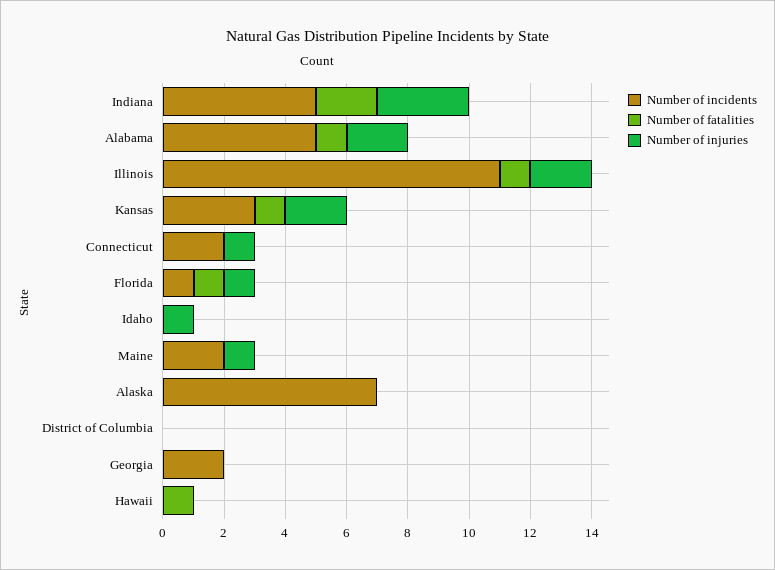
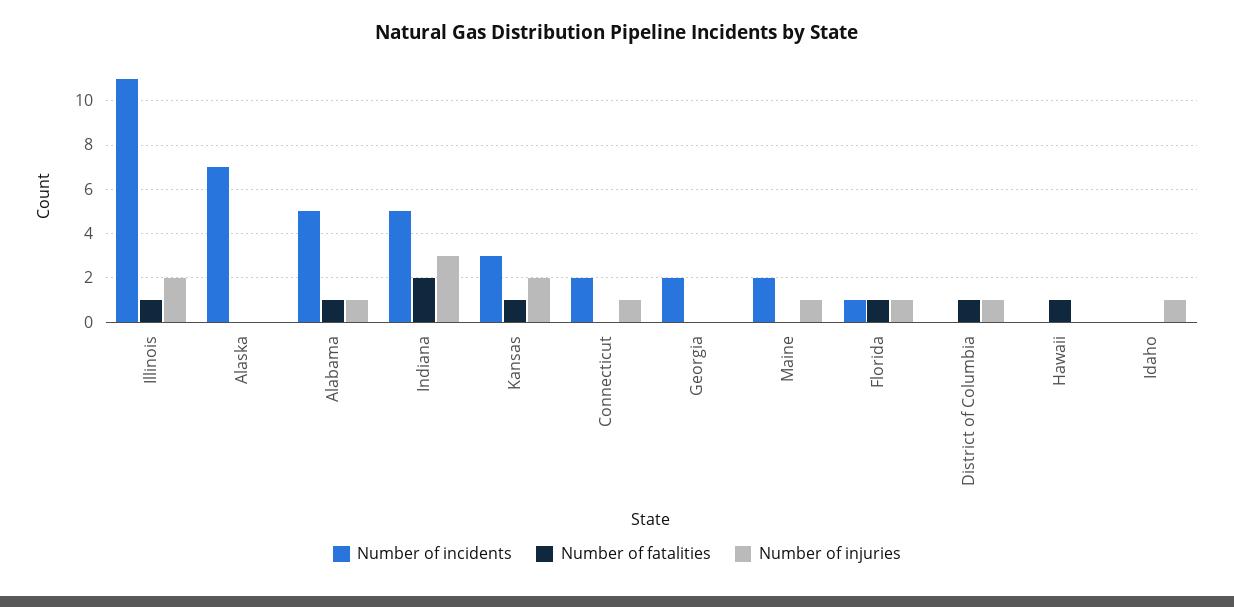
  {
    "Number of incidents": {
      "Indiana": 5,
      "Alabama": 5,
      "Illinois": 11,
      "Kansas": 3,
      "Connecticut": 2,
      "Florida": 1,
      "Idaho": 0,
      "Maine": 2,
      "Alaska": 7,
      "District of Columbia": 0,
      "Georgia": 2,
      "Hawaii": 0
    },
    "Number of fatalities": {
      "Indiana": 2,
      "Alabama": 1,
      "Illinois": 1,
      "Kansas": 1,
      "Connecticut": 0,
      "Florida": 1,
      "Idaho": 0,
      "Maine": 0,
      "Alaska": 0,
-     "District of Columbia": 0,
+     "District of Columbia": 1,
      "Georgia": 0,
      "Hawaii": 1
    },
    "Number of injuries": {
      "Indiana": 3,
-     "Alabama": 2,
+     "Alabama": 1,
      "Illinois": 2,
      "Kansas": 2,
      "Connecticut": 1,
      "Florida": 1,
      "Idaho": 1,
      "Maine": 1,
      "Alaska": 0,
-     "District of Columbia": 0,
+     "District of Columbia": 1,
      "Georgia": 0,
      "Hawaii": 0
    }
  }

